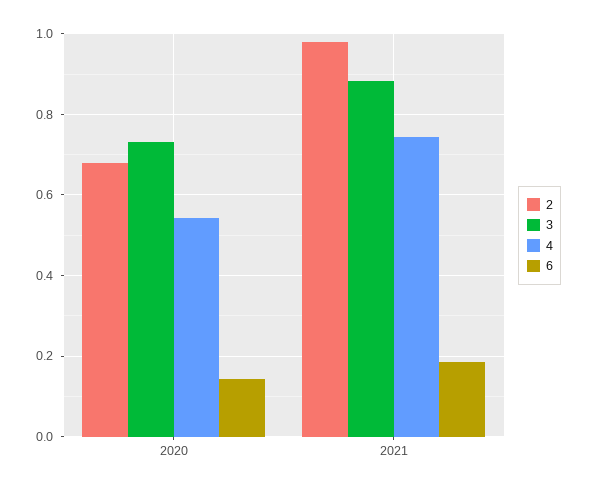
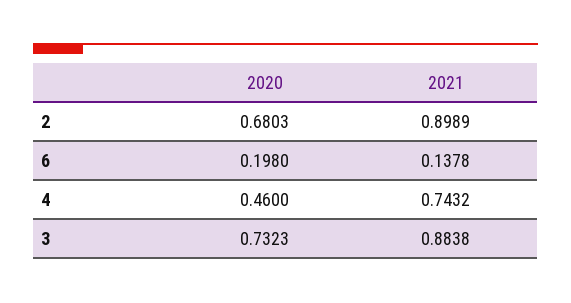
  {
    "2": {
      "2020": 0.6803,
-     "2021": 0.98
+     "2021": 0.8989
    },
    "3": {
      "2020": 0.7323,
      "2021": 0.8838
    },
    "4": {
-     "2020": 0.54,
+     "2020": 0.46,
      "2021": 0.7432
    },
    "6": {
-     "2020": 0.14,
+     "2020": 0.198,
-     "2021": 0.18
+     "2021": 0.1378
    }
  }

